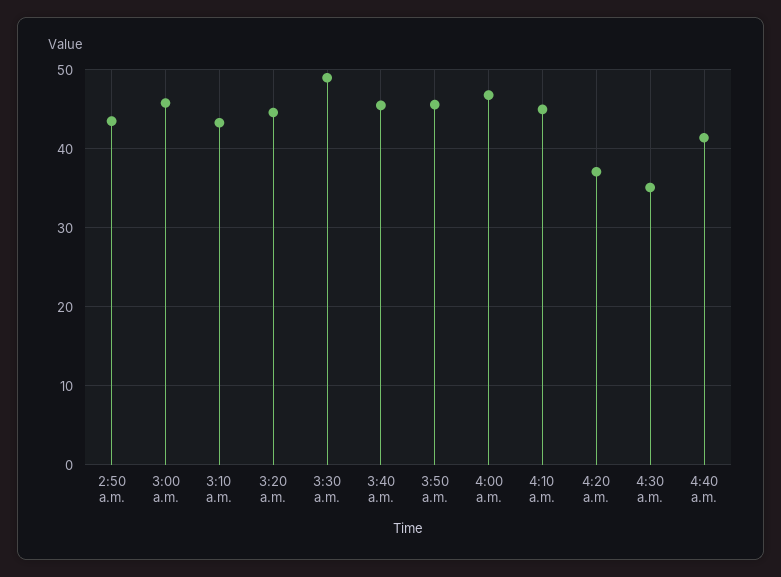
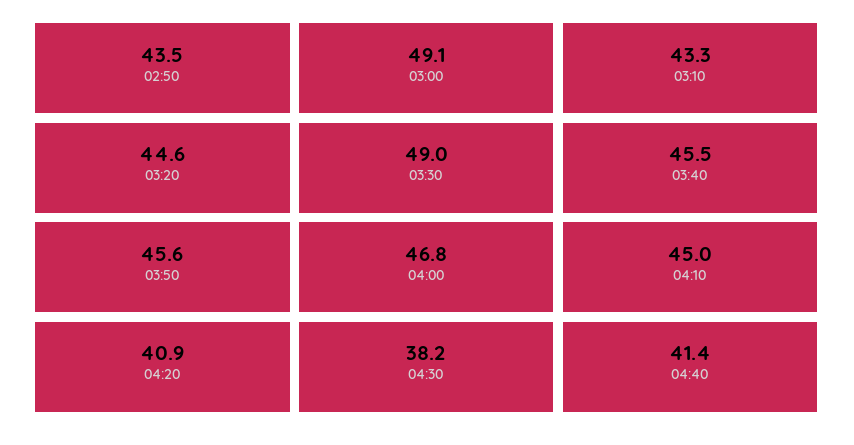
  {
    "2:50 a.m.": 43.5,
-   "3:00 a.m.": 46,
+   "3:00 a.m.": 49.1,
    "3:10 a.m.": 43.3,
    "3:20 a.m.": 44.6,
    "3:30 a.m.": 49,
    "3:40 a.m.": 45.5,
    "3:50 a.m.": 45.6,
    "4:00 a.m.": 46.8,
    "4:10 a.m.": 45,
-   "4:20 a.m.": 37,
+   "4:20 a.m.": 40.9,
-   "4:30 a.m.": 35,
+   "4:30 a.m.": 38.2,
    "4:40 a.m.": 41.4
  }

